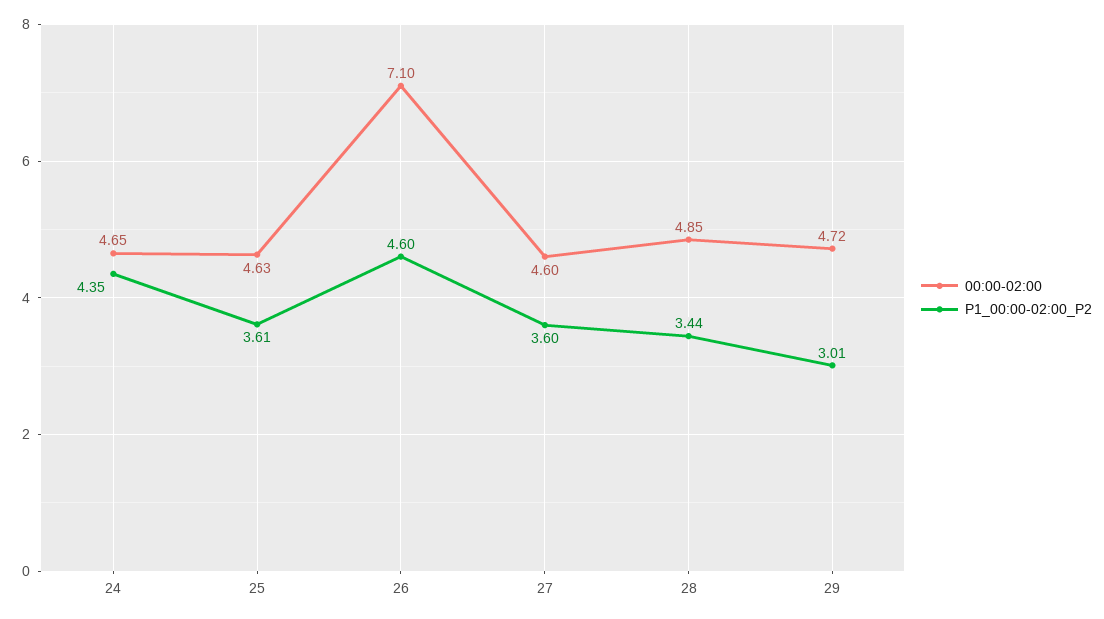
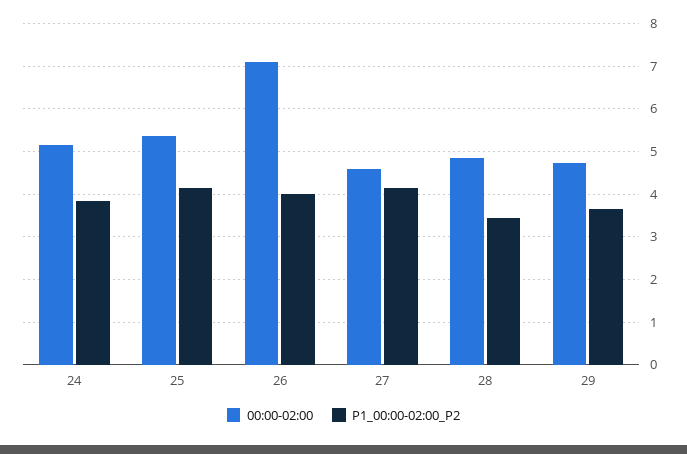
  {
    "00:00-02:00": {
-     "24": 4.65,
+     "24": 5.2,
-     "25": 4.63,
+     "25": 5.4,
      "26": 7.1,
      "27": 4.6,
      "28": 4.85,
      "29": 4.72
    },
    "P1_00:00-02:00_P2": {
-     "24": 4.35,
+     "24": 3.8,
-     "25": 3.61,
+     "25": 4.2,
-     "26": 4.6,
+     "26": 4,
-     "27": 3.6,
+     "27": 4.2,
      "28": 3.44,
-     "29": 3.01
+     "29": 3.6
    }
  }

